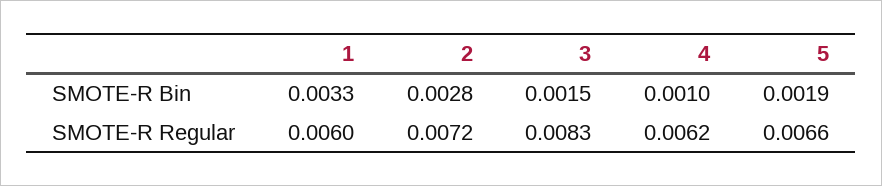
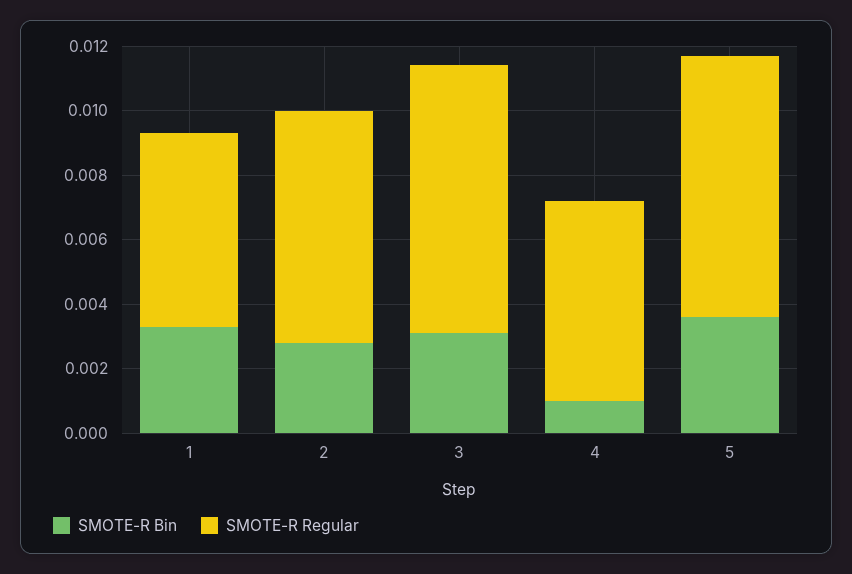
  {
    "SMOTE-R Bin": {
      "1": 0.0033,
      "2": 0.0028,
-     "3": 0.0015,
+     "3": 0.003,
      "4": 0.001,
-     "5": 0.0019
+     "5": 0.0035
    },
    "SMOTE-R Regular": {
      "1": 0.006,
      "2": 0.0072,
      "3": 0.0083,
      "4": 0.0062,
-     "5": 0.0066
+     "5": 0.008
    }
  }

